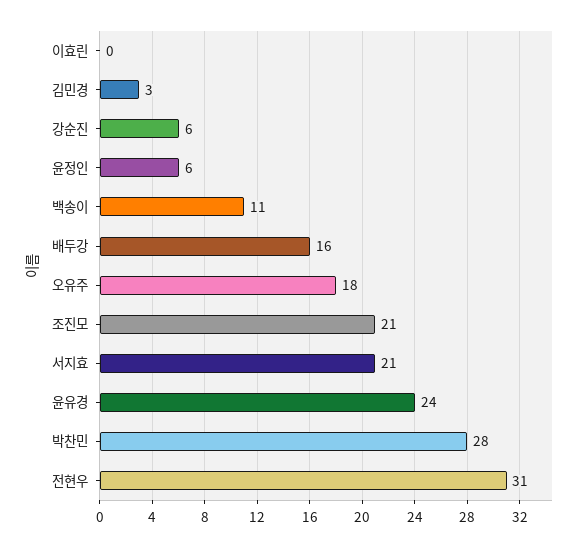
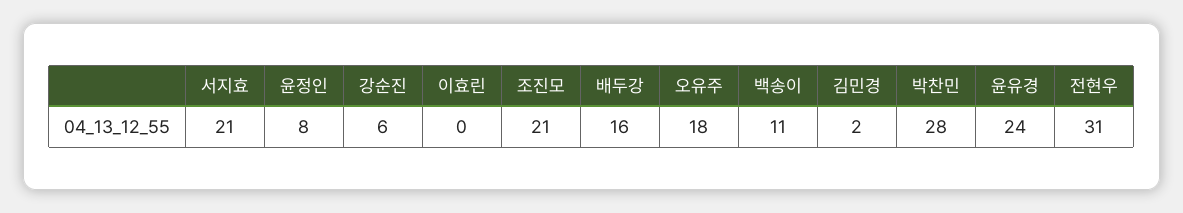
  {
    "이효린": 0,
-   "김민경": 3,
+   "김민경": 2,
    "강순진": 6,
-   "윤정인": 6,
+   "윤정인": 8,
    "백송이": 11,
    "배두강": 16,
    "오유주": 18,
    "조진모": 21,
    "서지효": 21,
    "윤유경": 24,
    "박찬민": 28,
    "전현우": 31
  }

